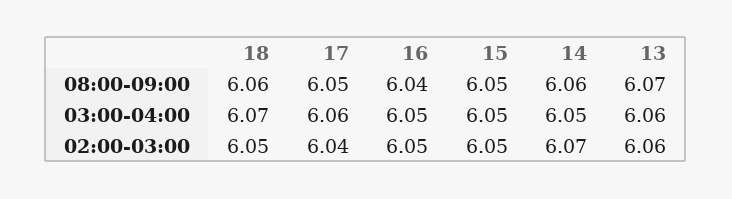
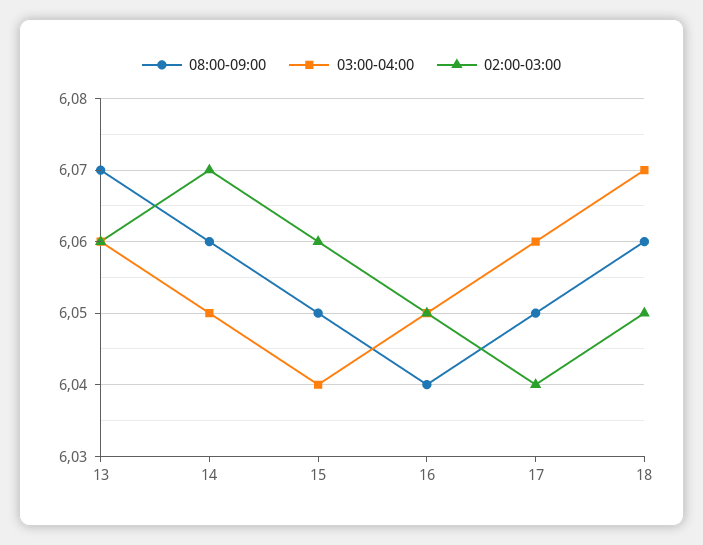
  {
    "08:00-09:00": {
      "18": 6.06,
      "17": 6.05,
      "16": 6.04,
      "15": 6.05,
      "14": 6.06,
      "13": 6.07
    },
    "03:00-04:00": {
      "18": 6.07,
      "17": 6.06,
      "16": 6.05,
-     "15": 6.05,
+     "15": 6.04,
      "14": 6.05,
      "13": 6.06
    },
    "02:00-03:00": {
      "18": 6.05,
      "17": 6.04,
      "16": 6.05,
-     "15": 6.05,
+     "15": 6.06,
      "14": 6.07,
      "13": 6.06
    }
  }

